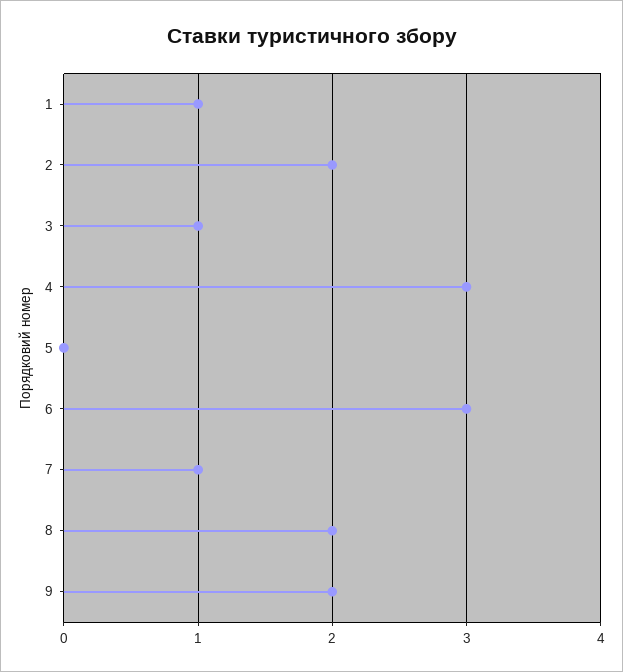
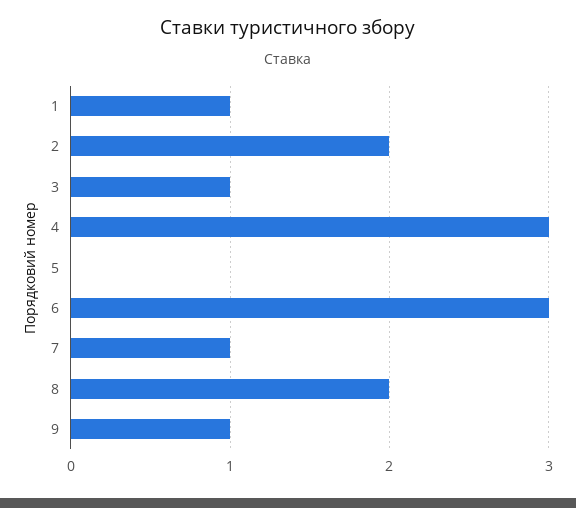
  {
    "1": 1,
    "2": 2,
    "3": 1,
    "4": 3,
    "5": 0,
    "6": 3,
    "7": 1,
    "8": 2,
-   "9": 2
+   "9": 1
  }

